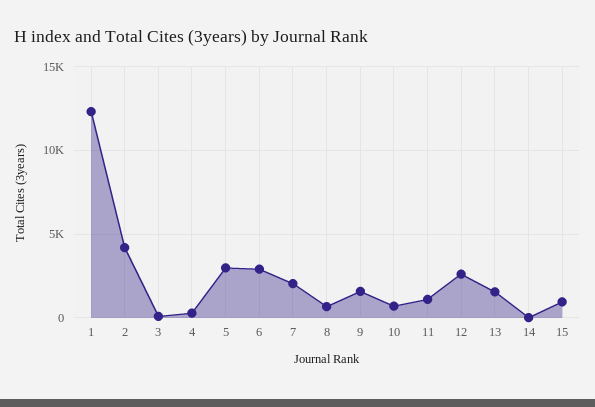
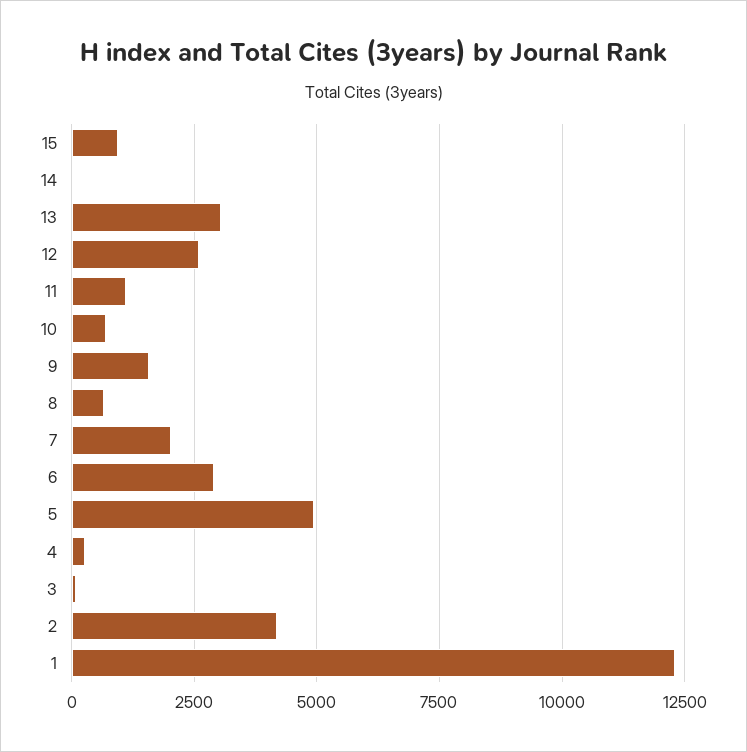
  {
    "1": 12250,
    "2": 4250,
    "3": 0,
    "4": 250,
-   "5": 3000,
+   "5": 5000,
    "6": 3000,
    "7": 2000,
    "8": 750,
    "9": 1500,
    "10": 750,
    "11": 1000,
    "12": 2500,
-   "13": 1500,
+   "13": 3000,
    "14": 0,
    "15": 1000
  }

